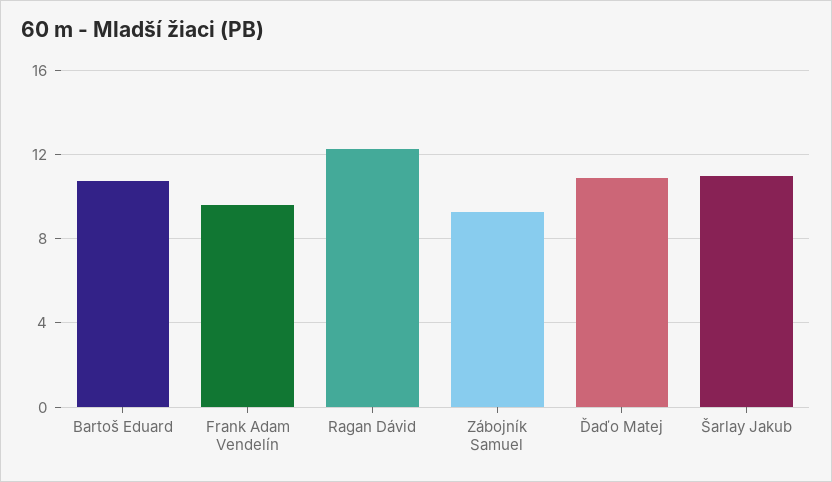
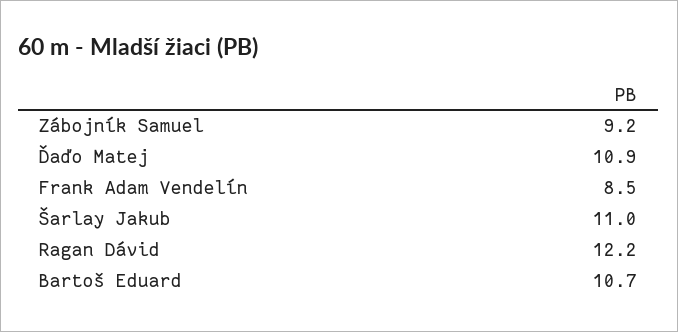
  {
    "Bartoš Eduard": 10.7,
-   "Frank Adam Vendelín": 9.5,
+   "Frank Adam Vendelín": 8.5,
    "Ragan Dávid": 12.2,
    "Zábojník Samuel": 9.2,
    "Ďaďo Matej": 10.9,
    "Šarlay Jakub": 11
  }

